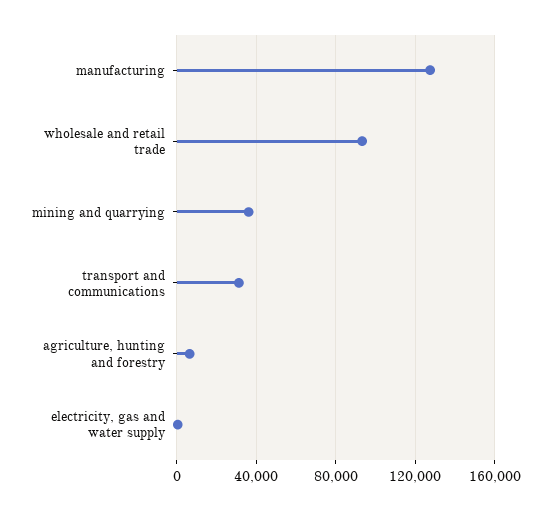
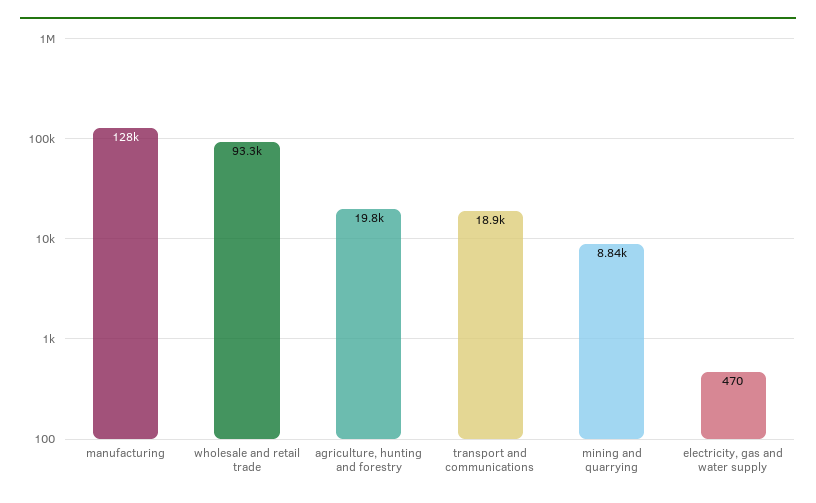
  {
    "manufacturing": 128000,
    "wholesale and retail trade": 93300,
-   "mining and quarrying": 35000,
+   "mining and quarrying": 8840,
-   "transport and communications": 30000,
+   "transport and communications": 18900,
-   "agriculture, hunting and forestry": 5000,
+   "agriculture, hunting and forestry": 19800,
    "electricity, gas and water supply": 470
  }

